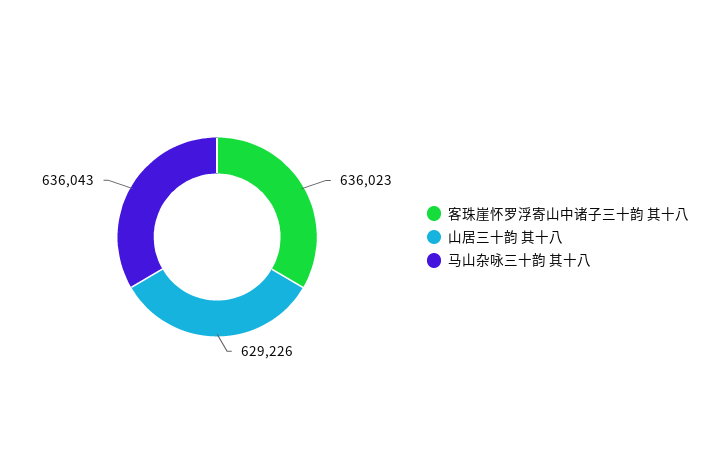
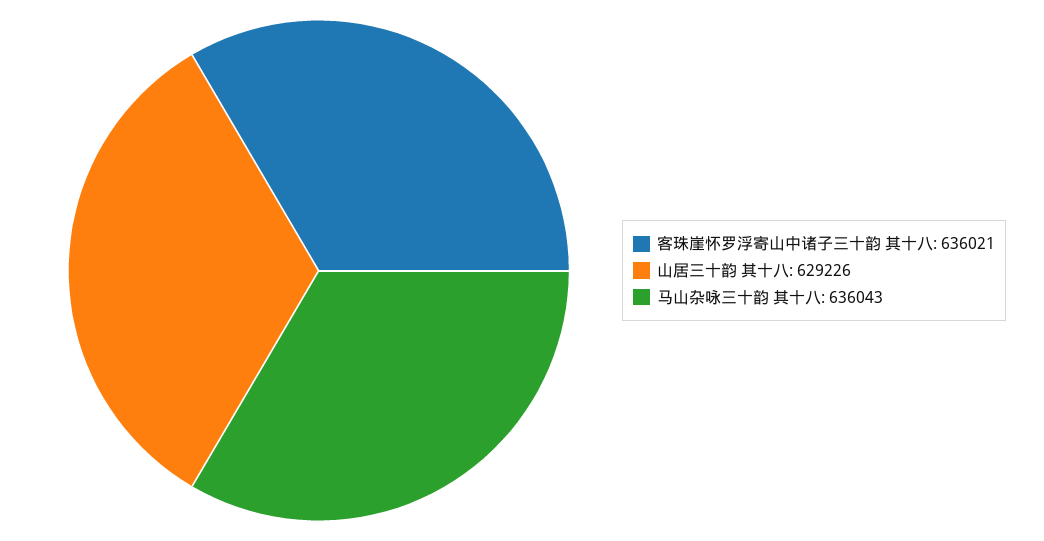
  {
-   "客珠崖怀罗浮寄山中诸子三十韵 其十八": 636023,
+   "客珠崖怀罗浮寄山中诸子三十韵 其十八": 636021,
    "山居三十韵 其十八": 629226,
    "马山杂咏三十韵 其十八": 636043
  }

